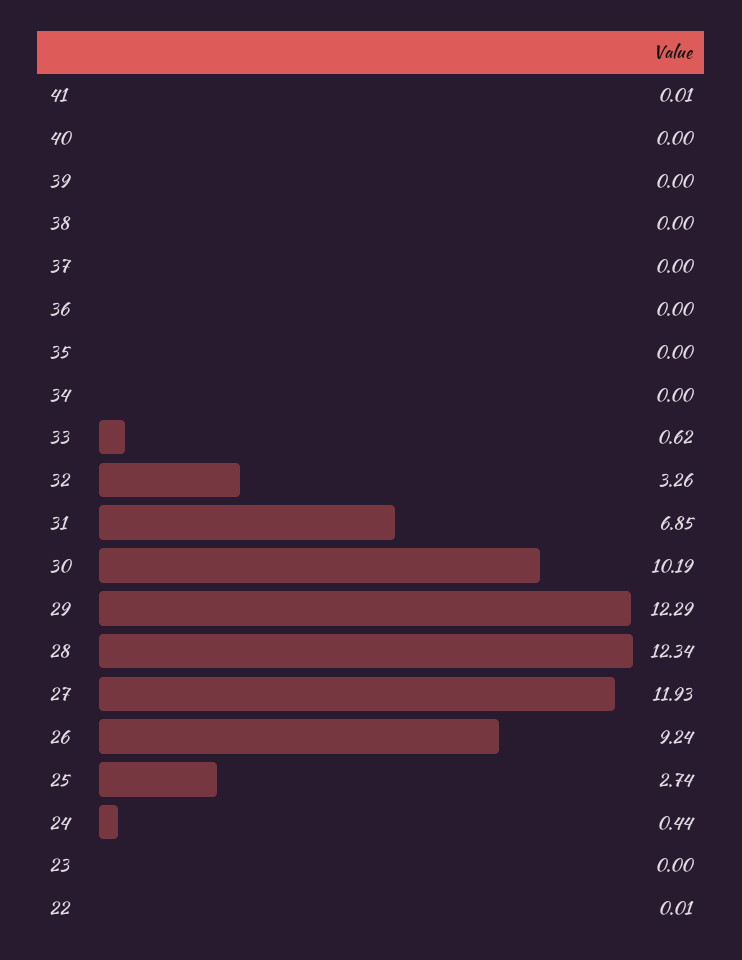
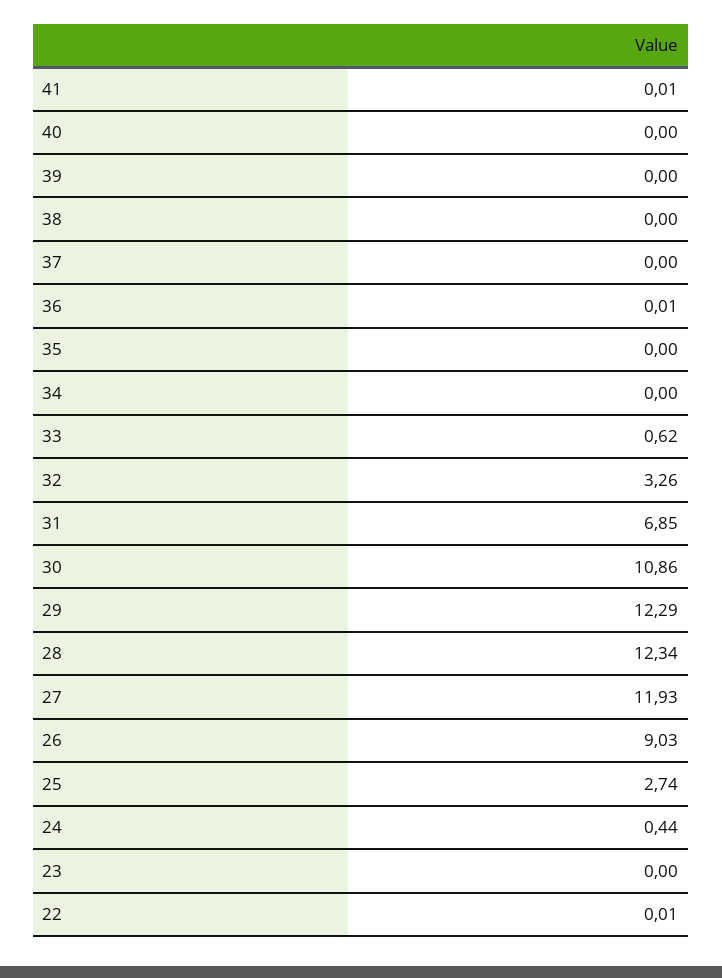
  {
    "41": 0.01,
    "40": 0,
    "39": 0,
    "38": 0,
    "37": 0,
-   "36": 0,
+   "36": 0.01,
    "35": 0,
    "34": 0,
    "33": 0.62,
    "32": 3.26,
    "31": 6.85,
-   "30": 10.19,
+   "30": 10.86,
    "29": 12.29,
    "28": 12.34,
    "27": 11.93,
-   "26": 9.24,
+   "26": 9.03,
    "25": 2.74,
    "24": 0.44,
    "23": 0,
    "22": 0.01
  }

